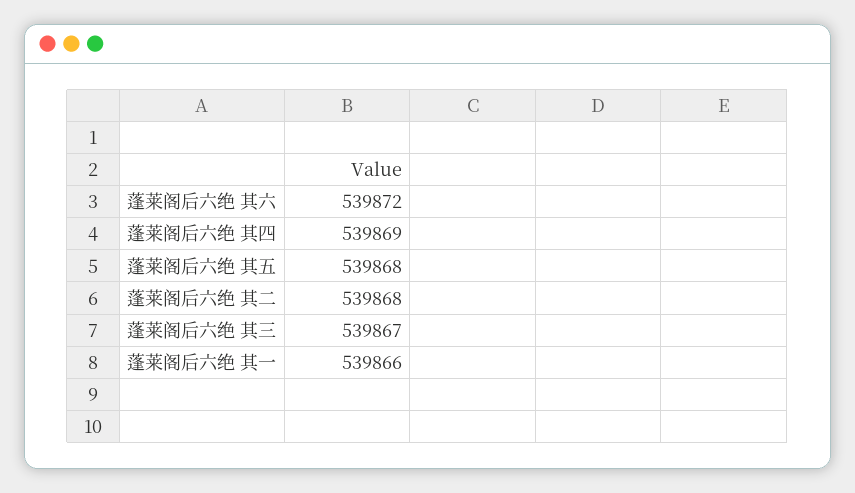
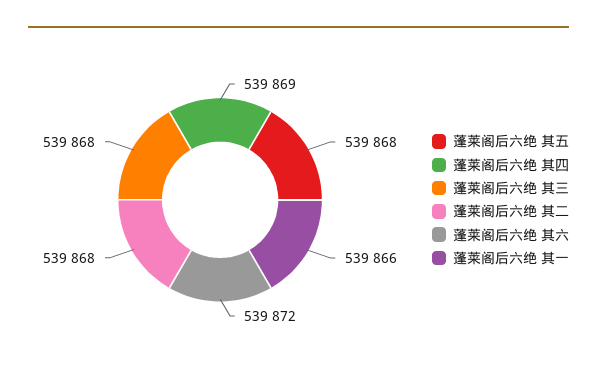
  {
    "蓬莱阁后六绝 其六": 539872,
    "蓬莱阁后六绝 其四": 539869,
    "蓬莱阁后六绝 其五": 539868,
    "蓬莱阁后六绝 其二": 539868,
-   "蓬莱阁后六绝 其三": 539867,
+   "蓬莱阁后六绝 其三": 539868,
    "蓬莱阁后六绝 其一": 539866
  }

